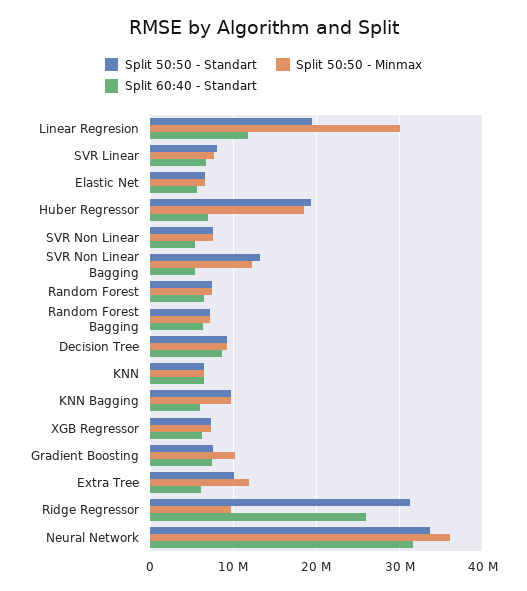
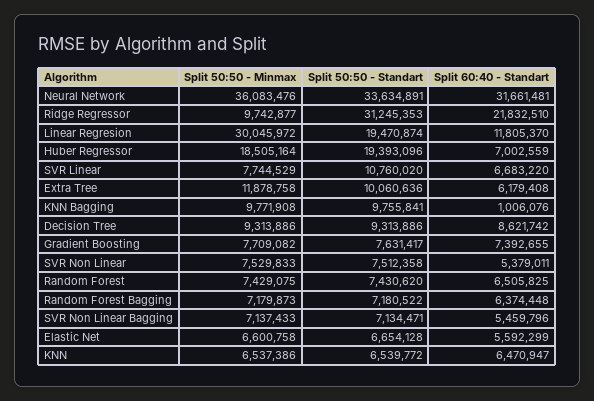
  {
    "Split 50:50 - Standart": {
      "Linear Regresion": 19470874,
-     "SVR Linear": 8000000,
+     "SVR Linear": 10760020,
      "Elastic Net": 6654128,
      "Huber Regressor": 19393096,
      "SVR Non Linear": 7512358,
-     "SVR Non Linear Bagging": 13000000,
+     "SVR Non Linear Bagging": 7134471,
      "Random Forest": 7430620,
      "Random Forest Bagging": 7180522,
      "Decision Tree": 9313886,
      "KNN": 6539772,
      "KNN Bagging": 9755841,
-     "XGB Regressor": 7000000,
      "Gradient Boosting": 7631417,
      "Extra Tree": 10060636,
      "Ridge Regressor": 31245353,
      "Neural Network": 33634891
    },
    "Split 50:50 - Minmax": {
      "Linear Regresion": 30045972,
      "SVR Linear": 7744529,
      "Elastic Net": 6600758,
      "Huber Regressor": 18505164,
      "SVR Non Linear": 7529833,
-     "SVR Non Linear Bagging": 12000000,
+     "SVR Non Linear Bagging": 7137433,
      "Random Forest": 7429075,
      "Random Forest Bagging": 7179873,
      "Decision Tree": 9313886,
      "KNN": 6537386,
      "KNN Bagging": 9771908,
-     "XGB Regressor": 7000000,
-     "Gradient Boosting": 10000000,
+     "Gradient Boosting": 7709082,
      "Extra Tree": 11878758,
      "Ridge Regressor": 9742877,
      "Neural Network": 36083476
    },
    "Split 60:40 - Standart": {
      "Linear Regresion": 11805370,
      "SVR Linear": 6683220,
      "Elastic Net": 5592299,
      "Huber Regressor": 7002559,
      "SVR Non Linear": 5379011,
      "SVR Non Linear Bagging": 5459796,
      "Random Forest": 6505825,
      "Random Forest Bagging": 6374448,
      "Decision Tree": 8621742,
      "KNN": 6470947,
-     "KNN Bagging": 6000000,
+     "KNN Bagging": 1006076,
-     "XGB Regressor": 6000000,
      "Gradient Boosting": 7392655,
      "Extra Tree": 6179408,
-     "Ridge Regressor": 26000000,
+     "Ridge Regressor": 21832510,
      "Neural Network": 31661481
    }
  }

